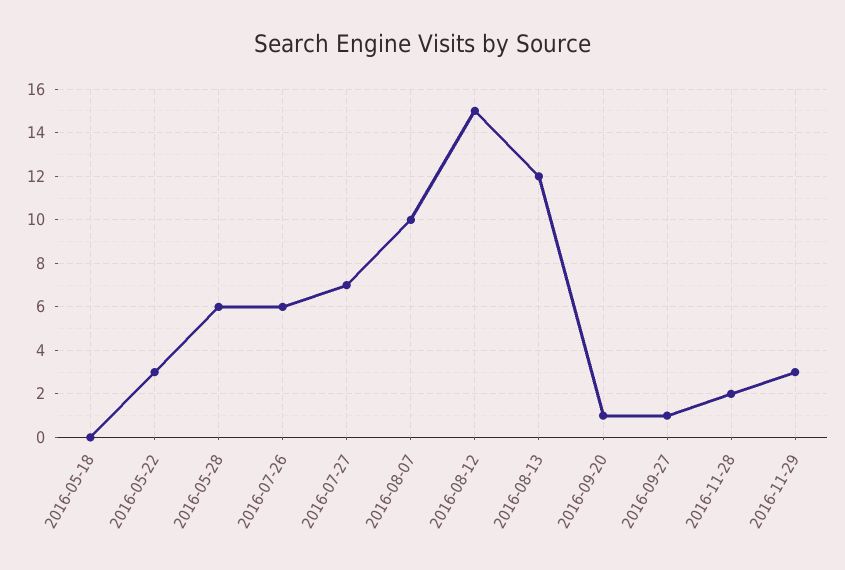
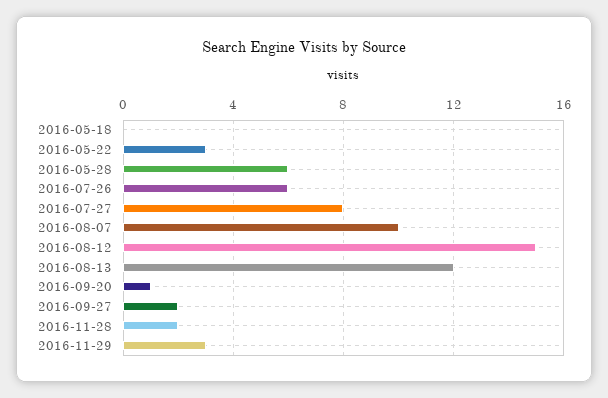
  {
    "2016-05-18": 0,
    "2016-05-22": 3,
    "2016-05-28": 6,
    "2016-07-26": 6,
-   "2016-07-27": 7,
+   "2016-07-27": 8,
    "2016-08-07": 10,
    "2016-08-12": 15,
    "2016-08-13": 12,
    "2016-09-20": 1,
-   "2016-09-27": 1,
+   "2016-09-27": 2,
    "2016-11-28": 2,
    "2016-11-29": 3
  }

